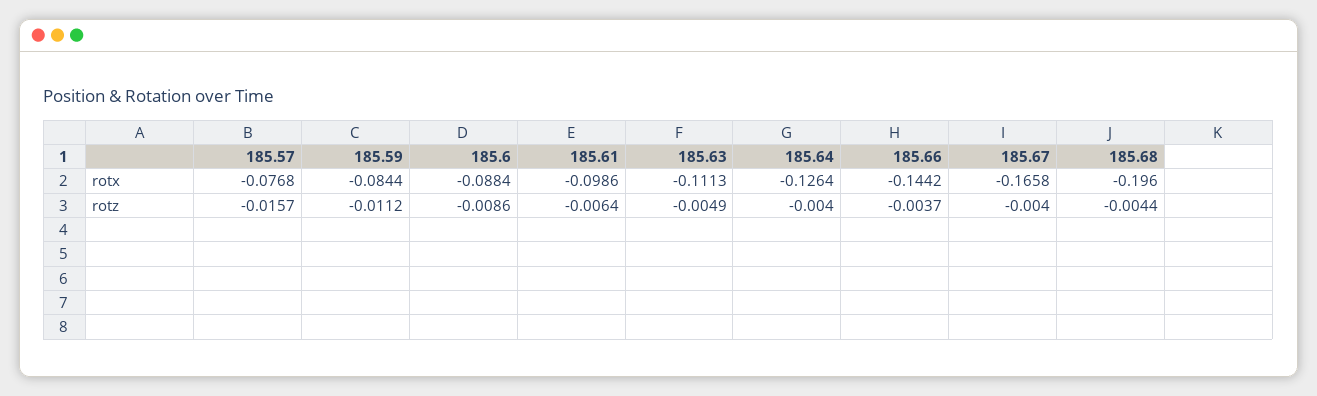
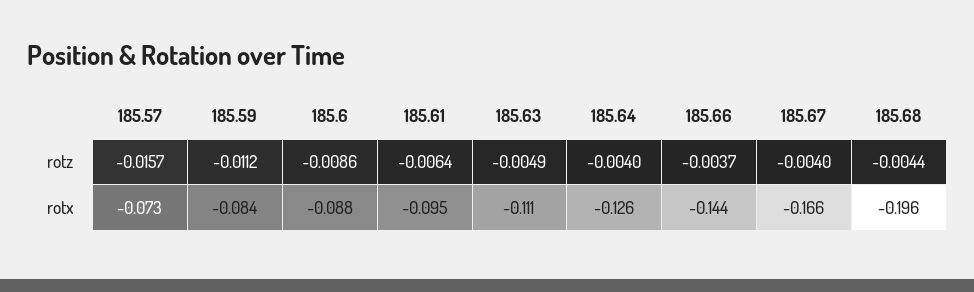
  {
    "185.57": {
-     "rotx": -0.0768,
+     "rotx": -0.073,
      "rotz": -0.0157
    },
    "185.59": {
      "rotx": -0.0844,
      "rotz": -0.0112
    },
    "185.6": {
      "rotx": -0.0884,
      "rotz": -0.0086
    },
    "185.61": {
-     "rotx": -0.0986,
+     "rotx": -0.095,
      "rotz": -0.0064
    },
    "185.63": {
      "rotx": -0.1113,
      "rotz": -0.0049
    },
    "185.64": {
      "rotx": -0.1264,
      "rotz": -0.004
    },
    "185.66": {
      "rotx": -0.1442,
      "rotz": -0.0037
    },
    "185.67": {
      "rotx": -0.1658,
      "rotz": -0.004
    },
    "185.68": {
      "rotx": -0.196,
      "rotz": -0.0044
    }
  }

